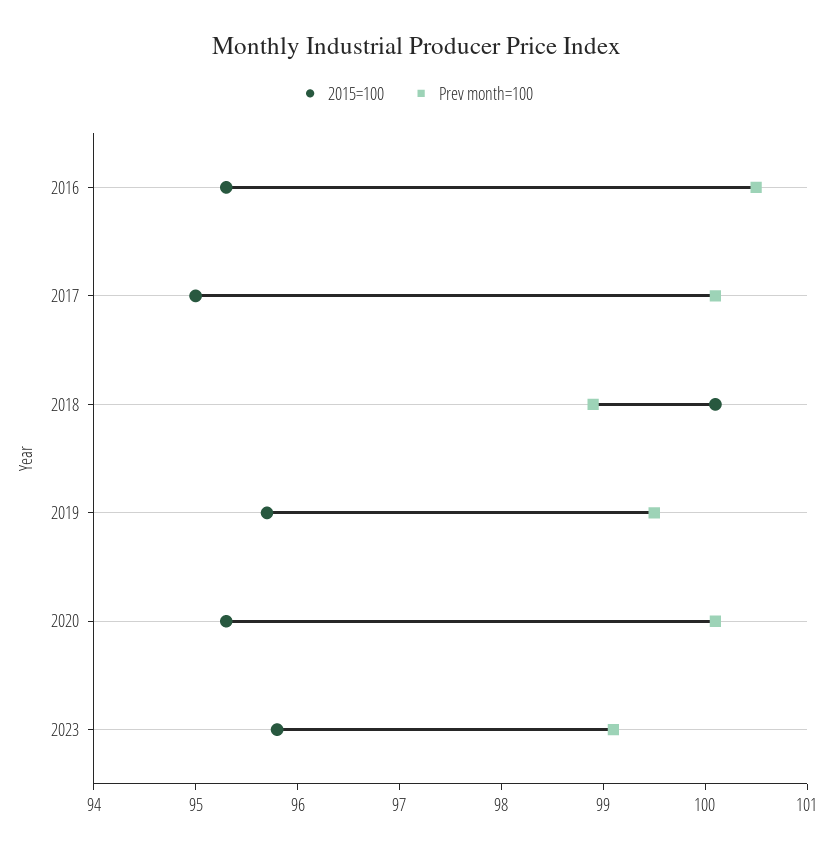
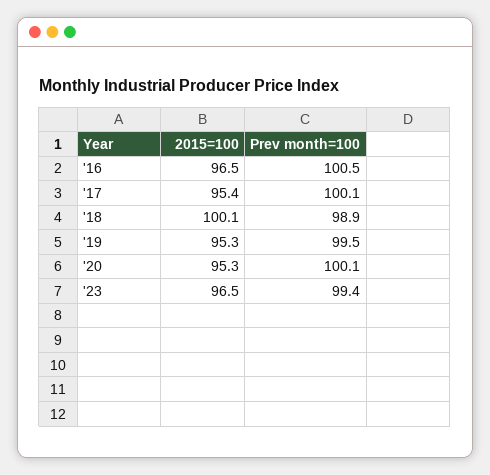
  {
    "2015=100": {
-     "2016": 95.3,
+     "2016": 96.5,
-     "2017": 95,
+     "2017": 95.4,
      "2018": 100.1,
-     "2019": 95.7,
+     "2019": 95.3,
      "2020": 95.3,
-     "2023": 95.8
+     "2023": 96.5
    },
    "Prev month=100": {
      "2016": 100.5,
      "2017": 100.1,
      "2018": 98.9,
      "2019": 99.5,
      "2020": 100.1,
-     "2023": 99.1
+     "2023": 99.4
    }
  }

